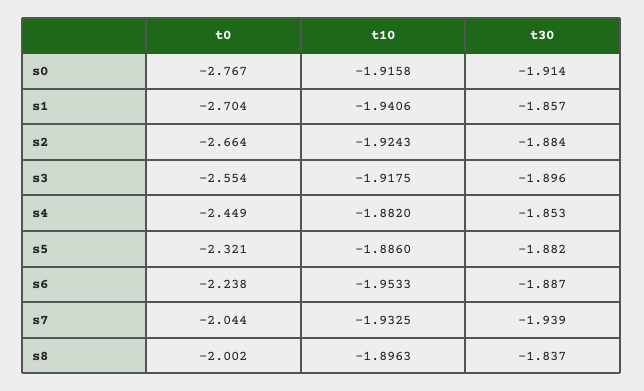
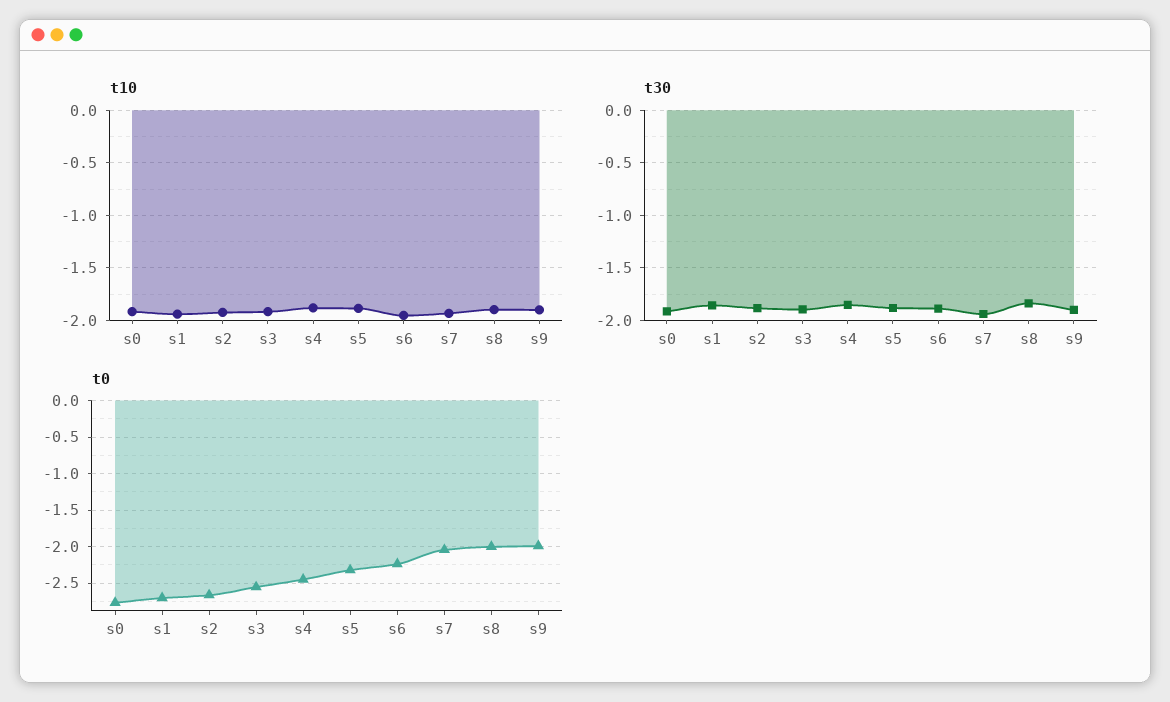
  {
    "t0": {
      "s0": -2.767,
      "s1": -2.704,
      "s2": -2.664,
      "s3": -2.554,
      "s4": -2.449,
      "s5": -2.321,
      "s6": -2.238,
      "s7": -2.044,
-     "s8": -2.002
+     "s8": -2.002,
+     "s9": -2
    },
    "t10": {
      "s0": -1.9158,
      "s1": -1.9406,
      "s2": -1.9243,
      "s3": -1.9175,
      "s4": -1.882,
      "s5": -1.886,
      "s6": -1.9533,
      "s7": -1.9325,
-     "s8": -1.8963
+     "s8": -1.8963,
+     "s9": -1.9
    },
    "t30": {
      "s0": -1.914,
      "s1": -1.857,
      "s2": -1.884,
      "s3": -1.896,
      "s4": -1.853,
      "s5": -1.882,
      "s6": -1.887,
      "s7": -1.939,
-     "s8": -1.837
+     "s8": -1.837,
+     "s9": -1.9
    }
  }

